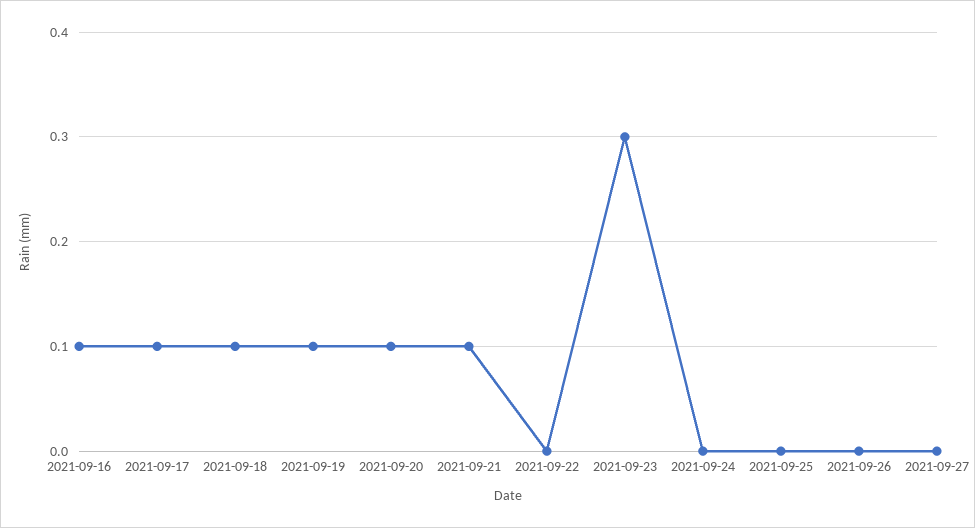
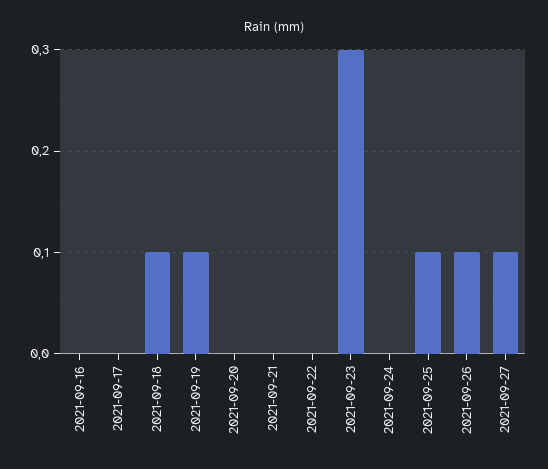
  {
-   "2021-09-16": 0.1,
+   "2021-09-16": 0,
-   "2021-09-17": 0.1,
+   "2021-09-17": 0,
    "2021-09-18": 0.1,
    "2021-09-19": 0.1,
-   "2021-09-20": 0.1,
+   "2021-09-20": 0,
-   "2021-09-21": 0.1,
+   "2021-09-21": 0,
    "2021-09-22": 0,
    "2021-09-23": 0.3,
    "2021-09-24": 0,
-   "2021-09-25": 0,
+   "2021-09-25": 0.1,
-   "2021-09-26": 0,
+   "2021-09-26": 0.1,
-   "2021-09-27": 0
+   "2021-09-27": 0.1
  }

